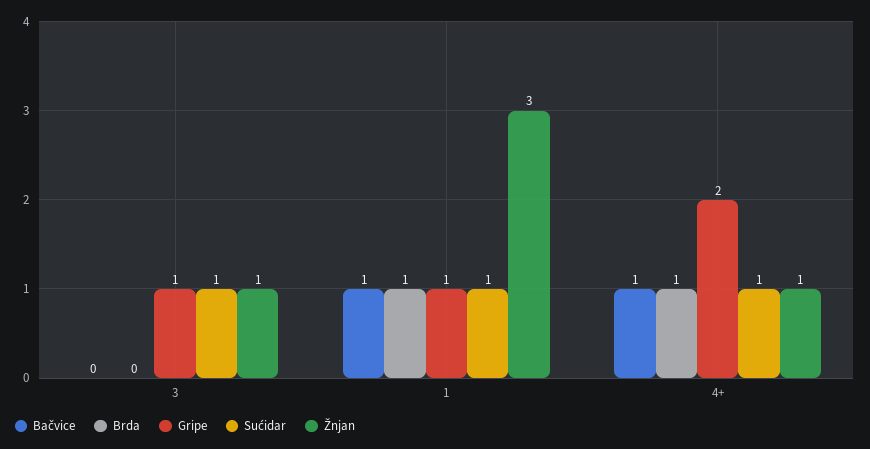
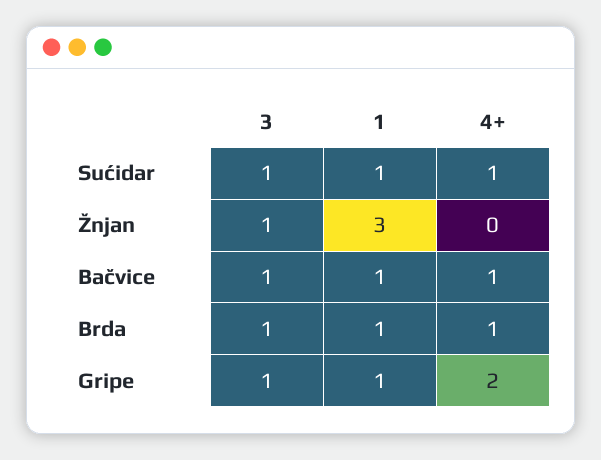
  {
    "Bačvice": {
-     "3": 0,
+     "3": 1,
      "1": 1,
      "4+": 1
    },
    "Brda": {
-     "3": 0,
+     "3": 1,
      "1": 1,
      "4+": 1
    },
    "Gripe": {
      "3": 1,
      "1": 1,
      "4+": 2
    },
    "Sućidar": {
      "3": 1,
      "1": 1,
      "4+": 1
    },
    "Žnjan": {
      "3": 1,
      "1": 3,
-     "4+": 1
+     "4+": 0
    }
  }

